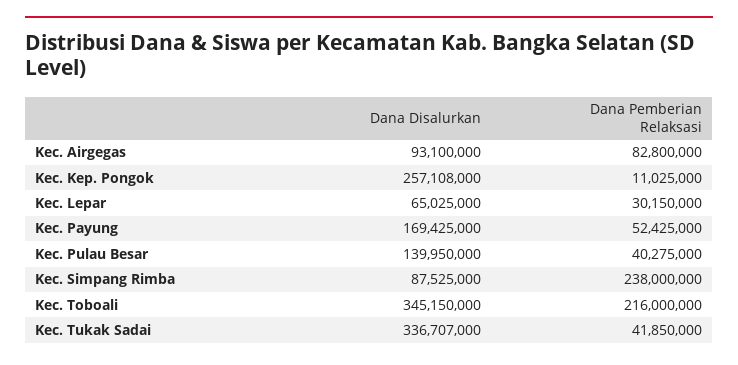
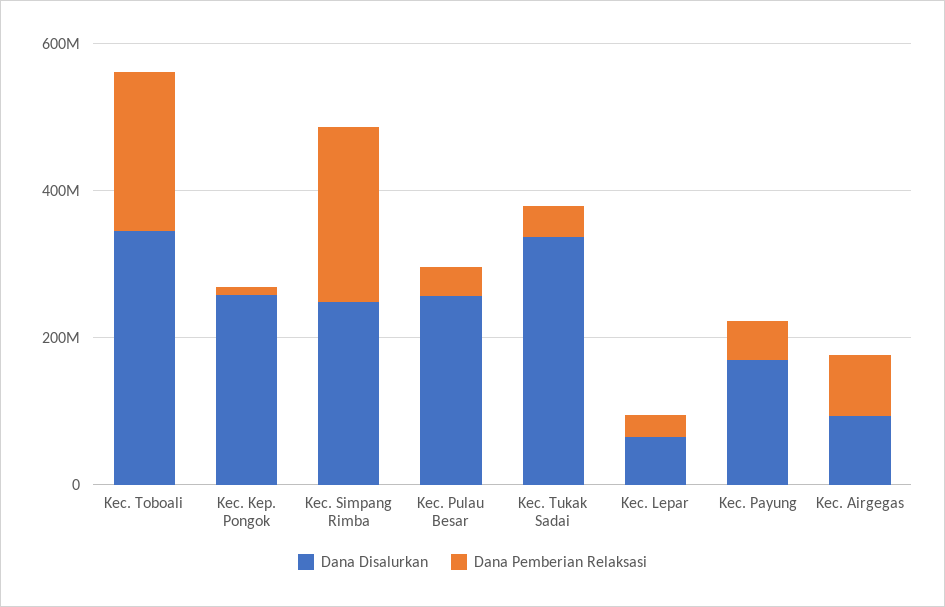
  {
    "Dana Disalurkan": {
      "Kec. Airgegas": 93100000,
      "Kec. Kep. Pongok": 257108000,
      "Kec. Lepar": 65025000,
      "Kec. Payung": 169425000,
-     "Kec. Pulau Besar": 139950000,
+     "Kec. Pulau Besar": 250000000,
-     "Kec. Simpang Rimba": 87525000,
+     "Kec. Simpang Rimba": 250000000,
      "Kec. Toboali": 345150000,
      "Kec. Tukak Sadai": 336707000
    },
    "Dana Pemberian Relaksasi": {
      "Kec. Airgegas": 82800000,
      "Kec. Kep. Pongok": 11025000,
      "Kec. Lepar": 30150000,
      "Kec. Payung": 52425000,
      "Kec. Pulau Besar": 40275000,
      "Kec. Simpang Rimba": 238000000,
      "Kec. Toboali": 216000000,
      "Kec. Tukak Sadai": 41850000
    }
  }

